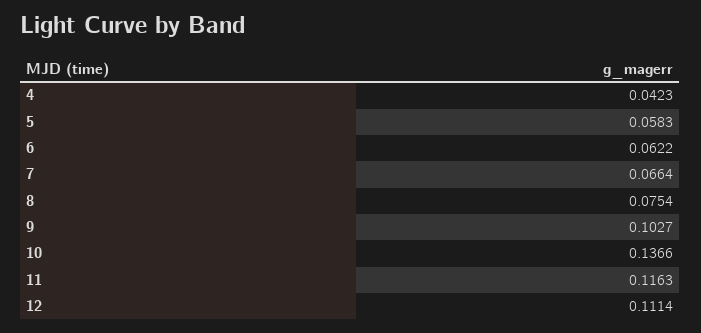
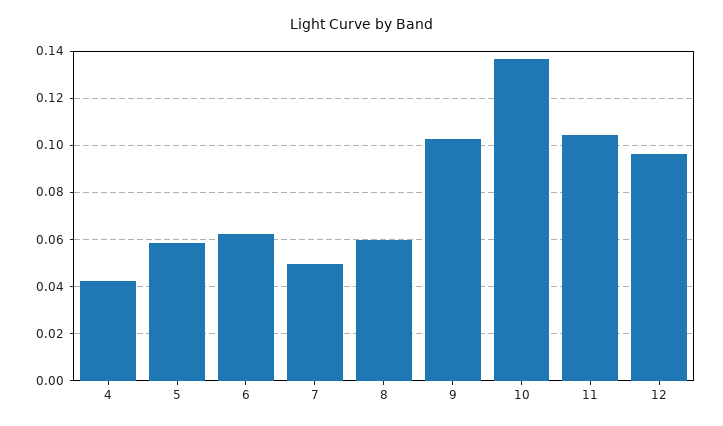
  {
    "4": 0.0423,
    "5": 0.0583,
    "6": 0.0622,
-   "7": 0.0664,
+   "7": 0.05,
-   "8": 0.0754,
+   "8": 0.06,
    "9": 0.1027,
    "10": 0.1366,
-   "11": 0.1163,
+   "11": 0.105,
-   "12": 0.1114
+   "12": 0.095
  }

